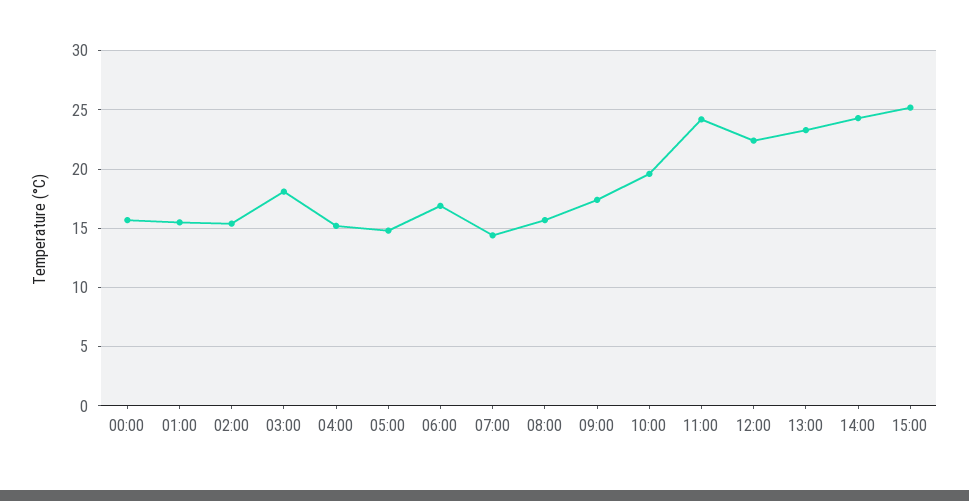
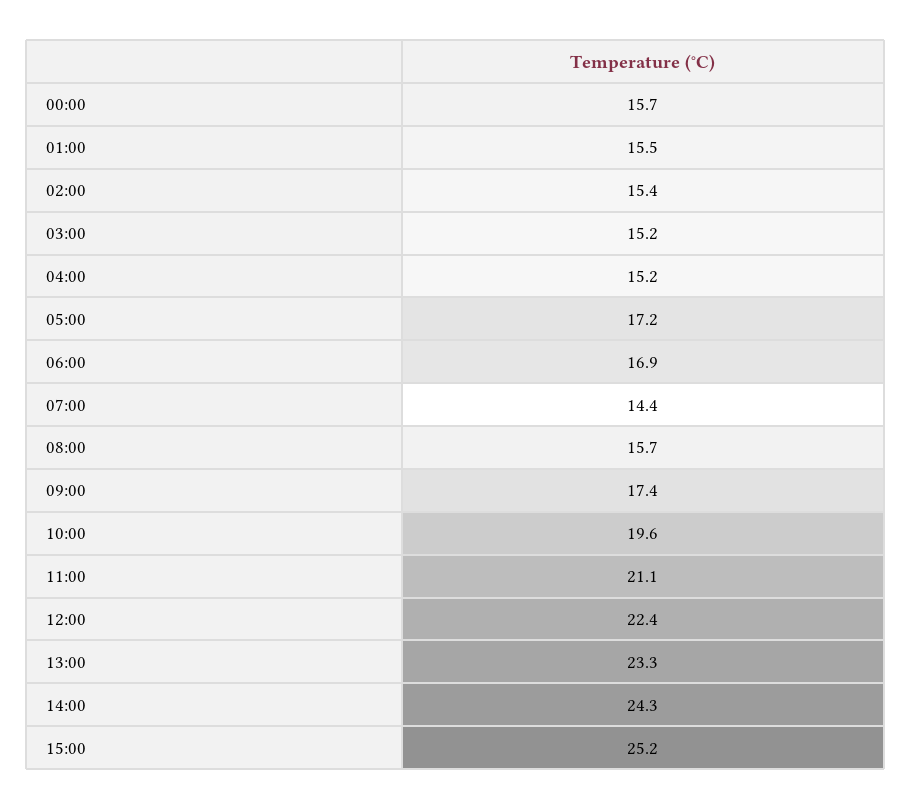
  {
    "00:00": 15.7,
    "01:00": 15.5,
    "02:00": 15.4,
-   "03:00": 18,
+   "03:00": 15.2,
    "04:00": 15.2,
-   "05:00": 15,
+   "05:00": 17.2,
    "06:00": 16.9,
    "07:00": 14.4,
    "08:00": 15.7,
    "09:00": 17.4,
    "10:00": 19.6,
-   "11:00": 24,
+   "11:00": 21.1,
    "12:00": 22.4,
    "13:00": 23.3,
    "14:00": 24.3,
    "15:00": 25.2
  }

